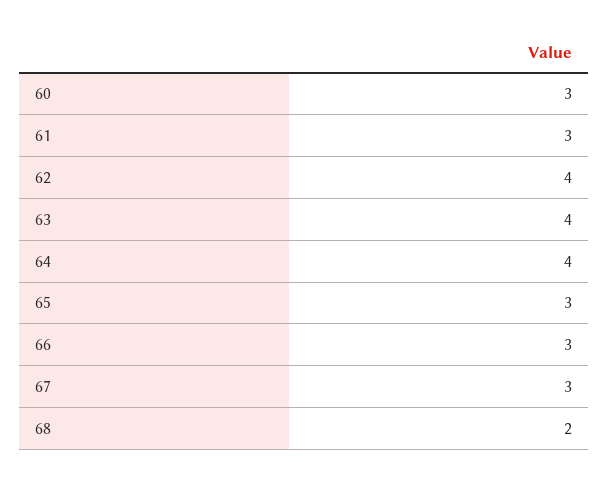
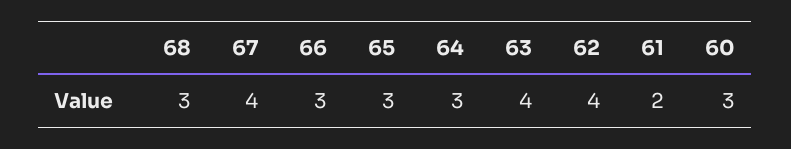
  {
    "60": 3,
-   "61": 3,
+   "61": 2,
    "62": 4,
    "63": 4,
-   "64": 4,
+   "64": 3,
    "65": 3,
    "66": 3,
-   "67": 3,
+   "67": 4,
-   "68": 2
+   "68": 3
  }

